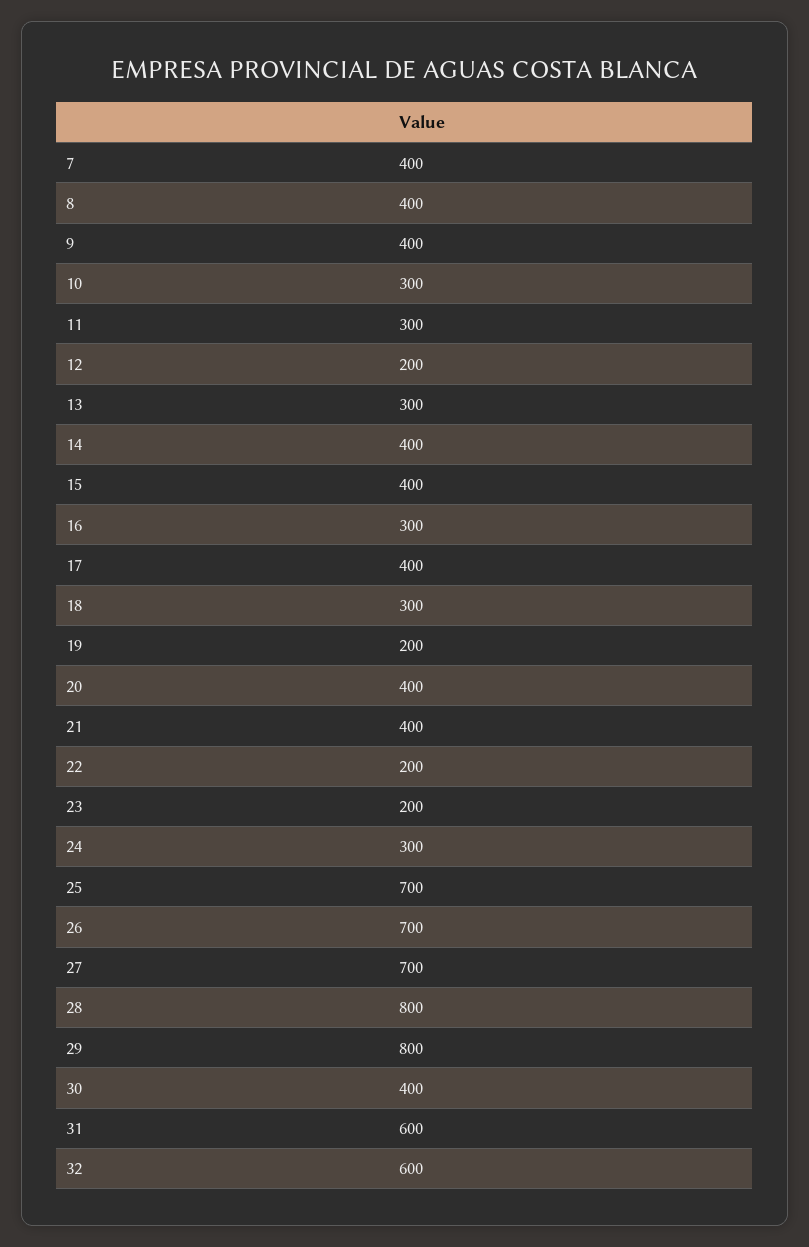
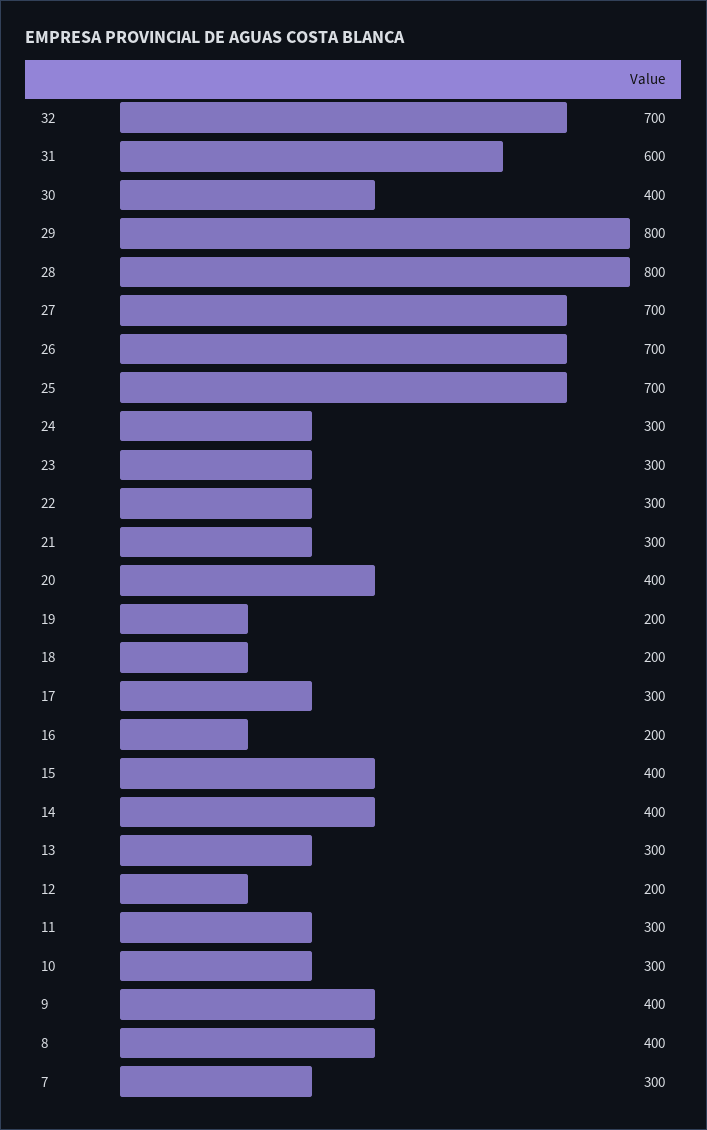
  {
-   "7": 400,
+   "7": 300,
    "8": 400,
    "9": 400,
    "10": 300,
    "11": 300,
    "12": 200,
    "13": 300,
    "14": 400,
    "15": 400,
-   "16": 300,
+   "16": 200,
-   "17": 400,
+   "17": 300,
-   "18": 300,
+   "18": 200,
    "19": 200,
    "20": 400,
-   "21": 400,
+   "21": 300,
-   "22": 200,
+   "22": 300,
-   "23": 200,
+   "23": 300,
    "24": 300,
    "25": 700,
    "26": 700,
    "27": 700,
    "28": 800,
    "29": 800,
    "30": 400,
    "31": 600,
-   "32": 600
+   "32": 700
  }

